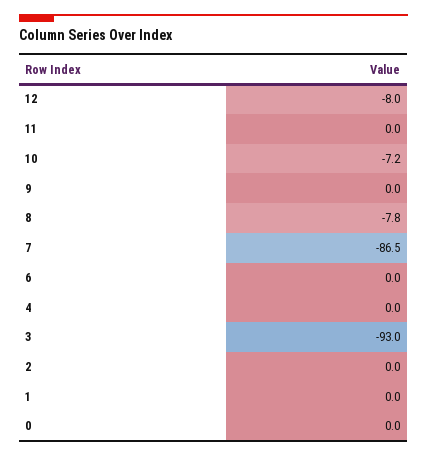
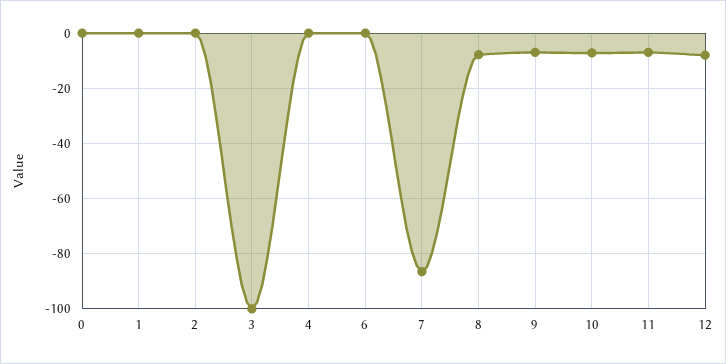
  {
    "12": -8,
-   "11": 0,
+   "11": -7.5,
    "10": -7.2,
-   "9": 0,
+   "9": -7.5,
    "8": -7.8,
    "7": -86.5,
    "6": 0,
    "4": 0,
-   "3": -93,
+   "3": -100,
    "2": 0,
    "1": 0,
    "0": 0
  }

